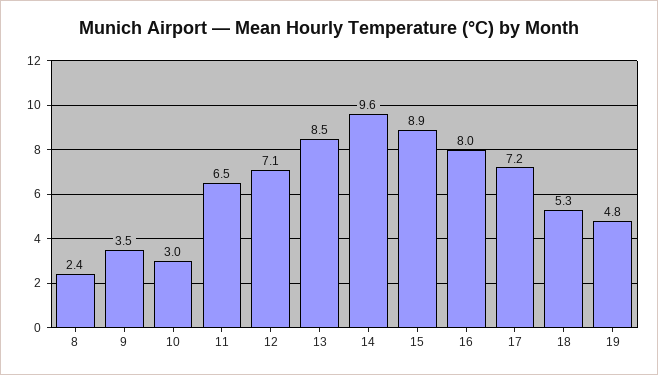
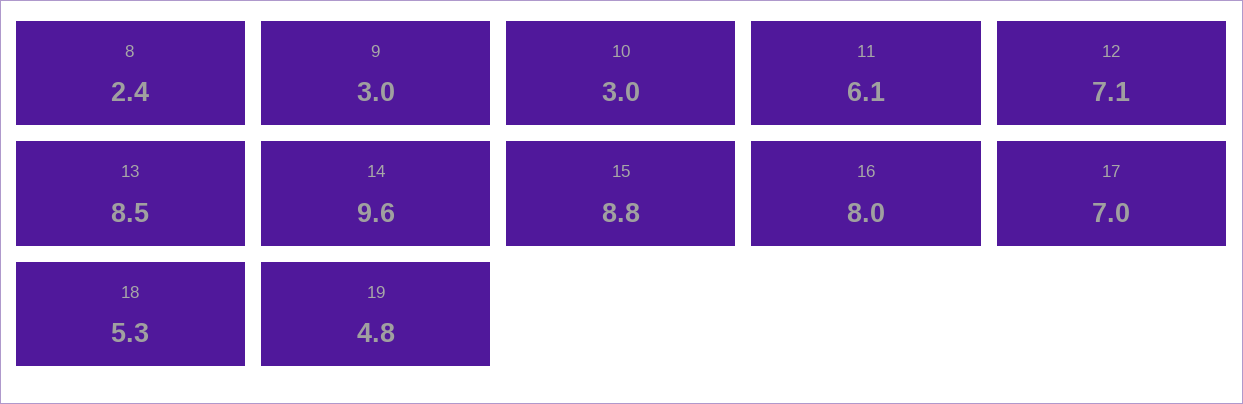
  {
    "8": 2.4,
-   "9": 3.5,
+   "9": 3,
    "10": 3,
-   "11": 6.5,
+   "11": 6.1,
    "12": 7.1,
    "13": 8.5,
    "14": 9.6,
-   "15": 8.9,
+   "15": 8.8,
    "16": 8,
-   "17": 7.2,
+   "17": 7,
    "18": 5.3,
    "19": 4.8
  }

